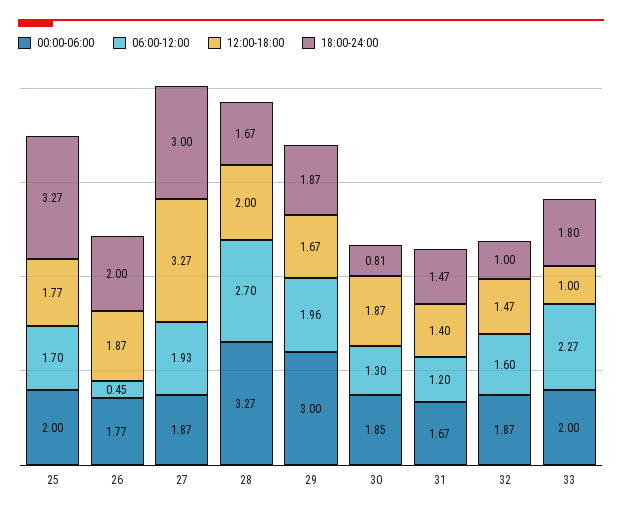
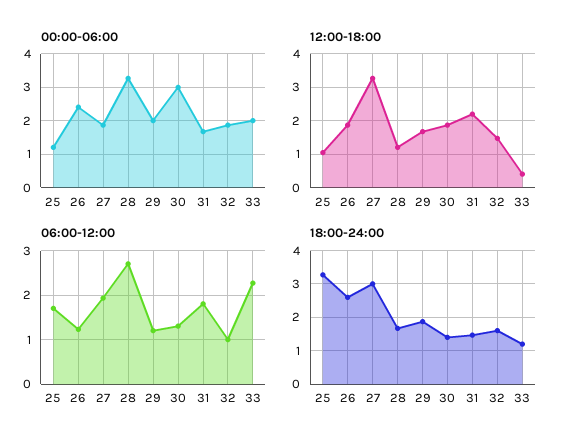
  {
    "00:00-06:00": {
-     "25": 2,
+     "25": 1.2,
-     "26": 1.77,
+     "26": 2.4,
      "27": 1.87,
      "28": 3.27,
-     "29": 3,
+     "29": 2,
-     "30": 1.85,
+     "30": 3,
      "31": 1.67,
      "32": 1.87,
      "33": 2
    },
    "06:00-12:00": {
      "25": 1.7,
-     "26": 0.45,
+     "26": 1.2,
      "27": 1.93,
      "28": 2.7,
-     "29": 1.96,
+     "29": 1.2,
      "30": 1.3,
-     "31": 1.2,
+     "31": 1.8,
-     "32": 1.6,
+     "32": 1,
      "33": 2.27
    },
    "12:00-18:00": {
-     "25": 1.77,
+     "25": 1,
      "26": 1.87,
      "27": 3.27,
-     "28": 2,
+     "28": 1.2,
      "29": 1.67,
      "30": 1.87,
-     "31": 1.4,
+     "31": 2.2,
      "32": 1.47,
-     "33": 1
+     "33": 0.4
    },
    "18:00-24:00": {
      "25": 3.27,
-     "26": 2,
+     "26": 2.6,
      "27": 3,
      "28": 1.67,
      "29": 1.87,
-     "30": 0.81,
+     "30": 1.4,
      "31": 1.47,
-     "32": 1,
+     "32": 1.6,
-     "33": 1.8
+     "33": 1.2
    }
  }

